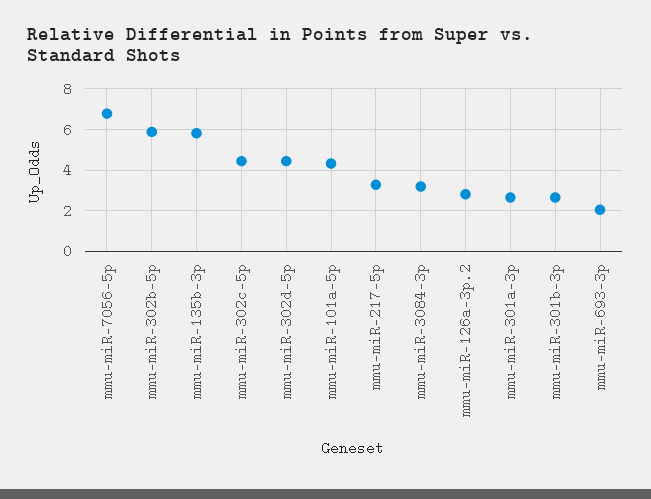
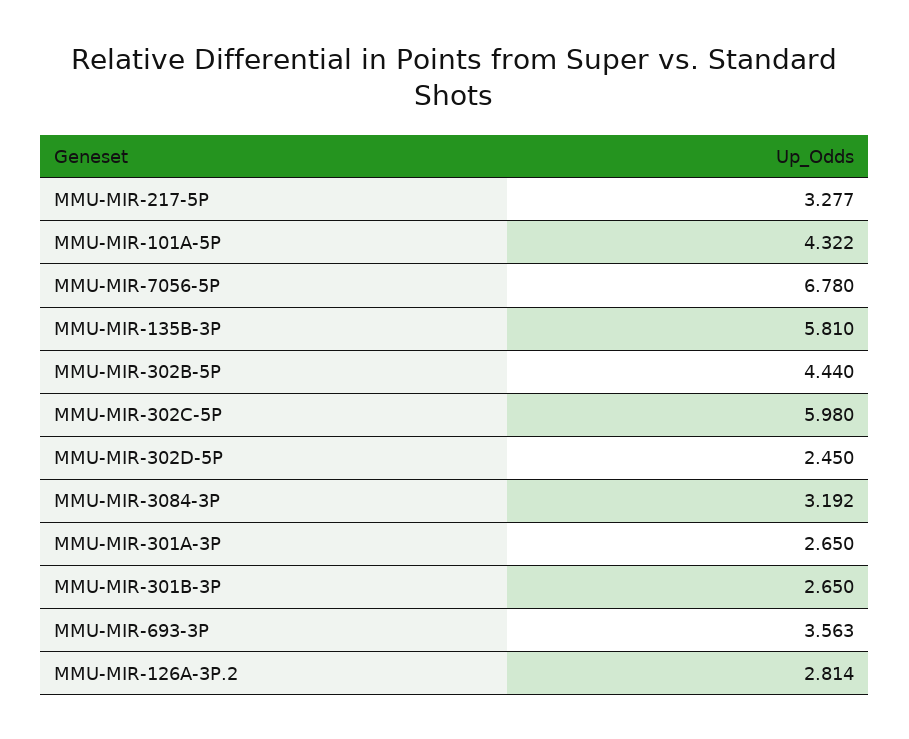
  {
    "mmu-miR-7056-5p": 6.78,
-   "mmu-miR-302b-5p": 6,
+   "mmu-miR-302b-5p": 4.44,
    "mmu-miR-135b-3p": 5.81,
-   "mmu-miR-302c-5p": 4.5,
+   "mmu-miR-302c-5p": 5.98,
-   "mmu-miR-302d-5p": 4.5,
+   "mmu-miR-302d-5p": 2.45,
    "mmu-miR-101a-5p": 4.322,
    "mmu-miR-217-5p": 3.277,
    "mmu-miR-3084-3p": 3.192,
    "mmu-miR-126a-3p.2": 2.814,
    "mmu-miR-301a-3p": 2.65,
    "mmu-miR-301b-3p": 2.65,
-   "mmu-miR-693-3p": 2
+   "mmu-miR-693-3p": 3.563
  }

